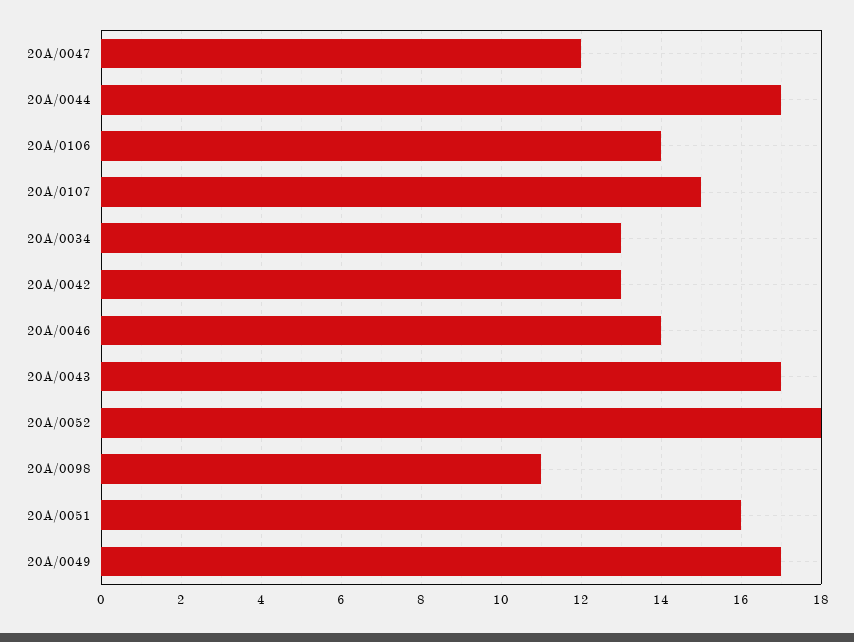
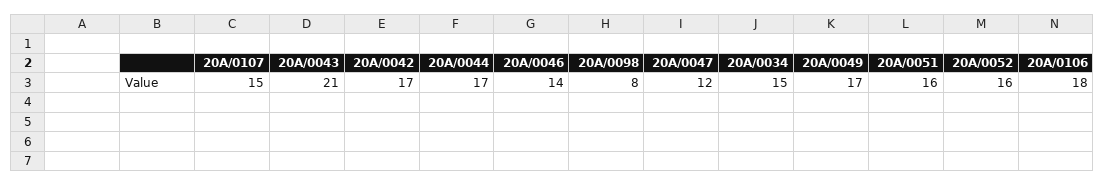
  {
    "20A/0047": 12,
    "20A/0044": 17,
-   "20A/0106": 14,
+   "20A/0106": 18,
    "20A/0107": 15,
-   "20A/0034": 13,
+   "20A/0034": 15,
-   "20A/0042": 13,
+   "20A/0042": 17,
    "20A/0046": 14,
-   "20A/0043": 17,
+   "20A/0043": 21,
-   "20A/0052": 18,
+   "20A/0052": 16,
-   "20A/0098": 11,
+   "20A/0098": 8,
    "20A/0051": 16,
    "20A/0049": 17
  }

